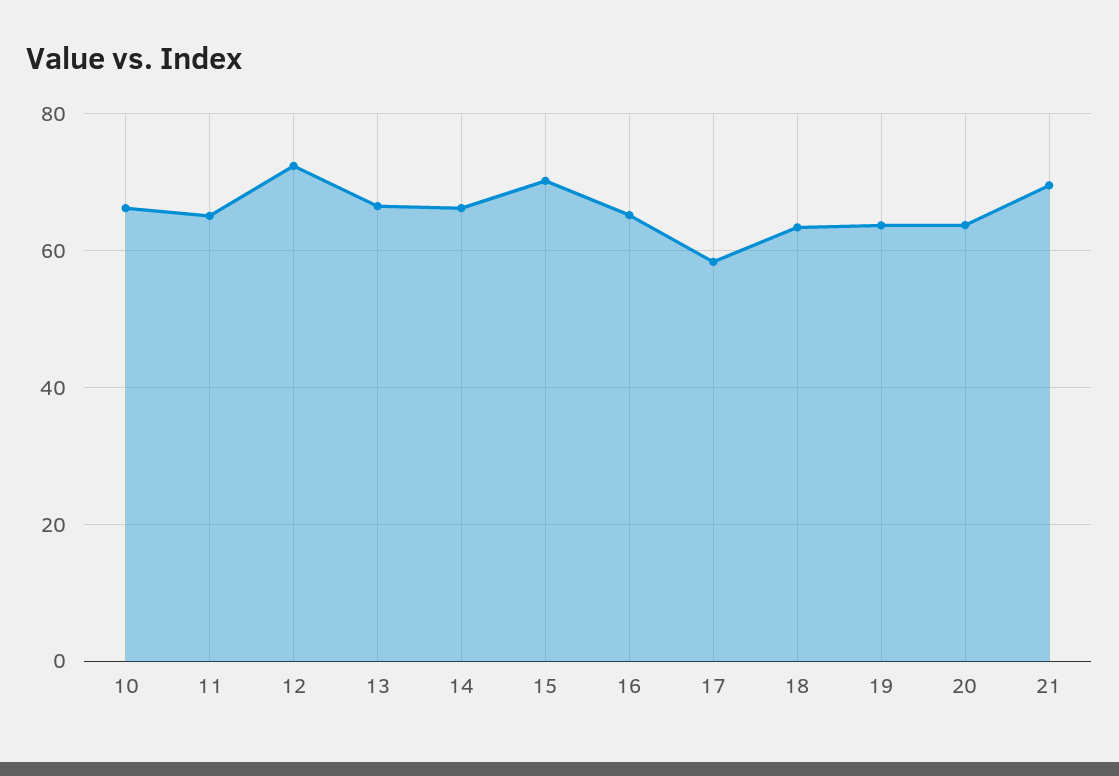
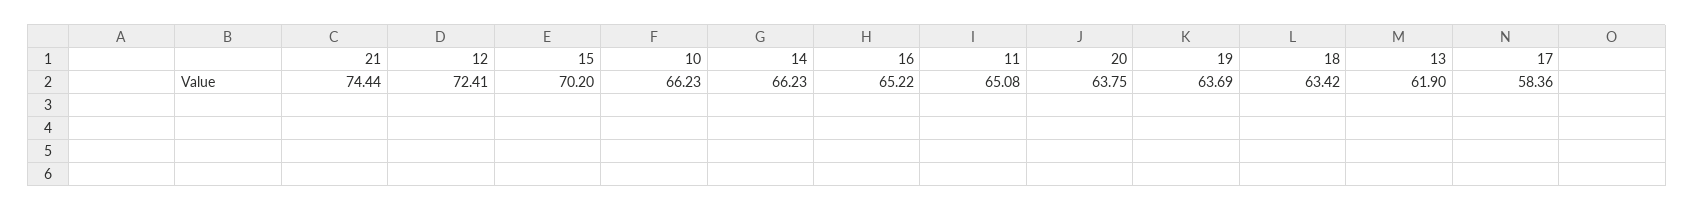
  {
    "10": 66.23,
    "11": 65.08,
    "12": 72.41,
-   "13": 66,
+   "13": 61.9,
    "14": 66.23,
    "15": 70.2,
    "16": 65.22,
    "17": 58.36,
    "18": 63.42,
    "19": 63.69,
    "20": 63.75,
-   "21": 70
+   "21": 74.44
  }

